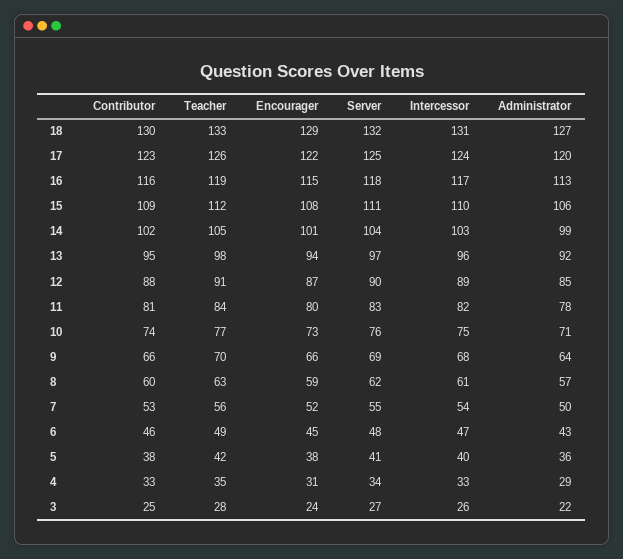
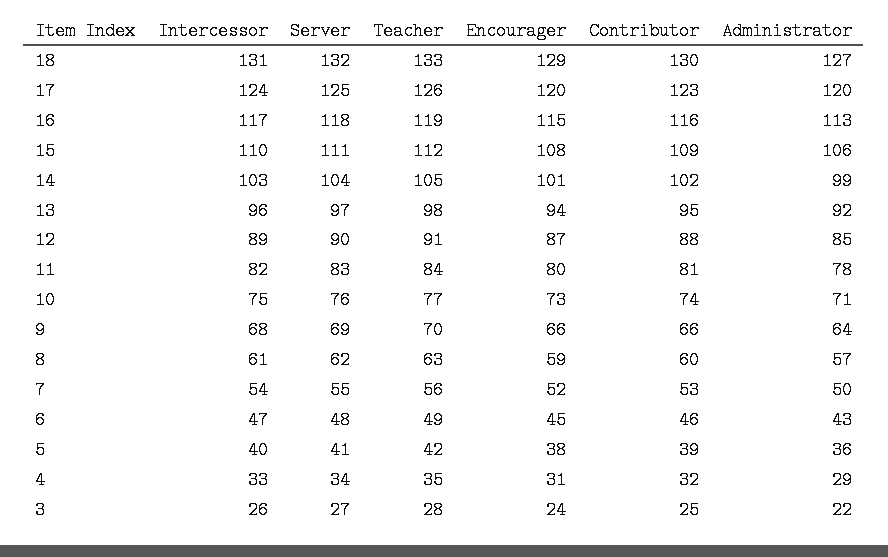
  {
    "Contributor": {
      "18": 130,
      "17": 123,
      "16": 116,
      "15": 109,
      "14": 102,
      "13": 95,
      "12": 88,
      "11": 81,
      "10": 74,
      "9": 66,
      "8": 60,
      "7": 53,
      "6": 46,
-     "5": 38,
+     "5": 39,
-     "4": 33,
+     "4": 32,
      "3": 25
    },
    "Teacher": {
      "18": 133,
      "17": 126,
      "16": 119,
      "15": 112,
      "14": 105,
      "13": 98,
      "12": 91,
      "11": 84,
      "10": 77,
      "9": 70,
      "8": 63,
      "7": 56,
      "6": 49,
      "5": 42,
      "4": 35,
      "3": 28
    },
    "Encourager": {
      "18": 129,
-     "17": 122,
+     "17": 120,
      "16": 115,
      "15": 108,
      "14": 101,
      "13": 94,
      "12": 87,
      "11": 80,
      "10": 73,
      "9": 66,
      "8": 59,
      "7": 52,
      "6": 45,
      "5": 38,
      "4": 31,
      "3": 24
    },
    "Server": {
      "18": 132,
      "17": 125,
      "16": 118,
      "15": 111,
      "14": 104,
      "13": 97,
      "12": 90,
      "11": 83,
      "10": 76,
      "9": 69,
      "8": 62,
      "7": 55,
      "6": 48,
      "5": 41,
      "4": 34,
      "3": 27
    },
    "Intercessor": {
      "18": 131,
      "17": 124,
      "16": 117,
      "15": 110,
      "14": 103,
      "13": 96,
      "12": 89,
      "11": 82,
      "10": 75,
      "9": 68,
      "8": 61,
      "7": 54,
      "6": 47,
      "5": 40,
      "4": 33,
      "3": 26
    },
    "Administrator": {
      "18": 127,
      "17": 120,
      "16": 113,
      "15": 106,
      "14": 99,
      "13": 92,
      "12": 85,
      "11": 78,
      "10": 71,
      "9": 64,
      "8": 57,
      "7": 50,
      "6": 43,
      "5": 36,
      "4": 29,
      "3": 22
    }
  }

